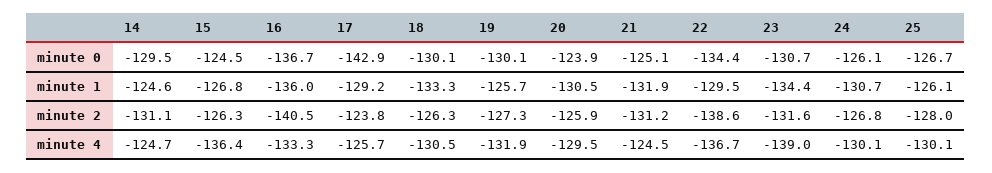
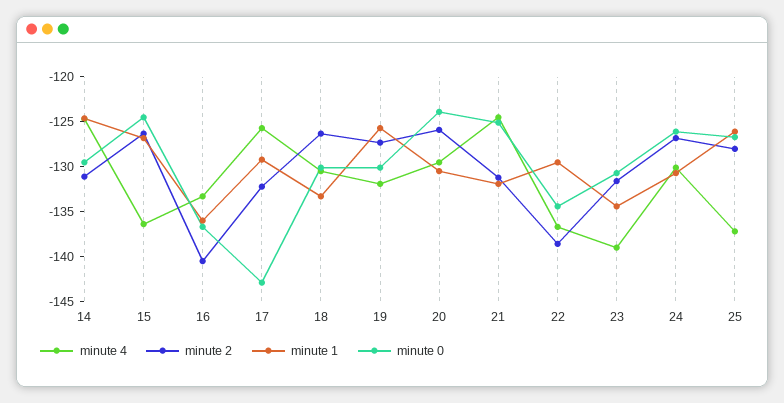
  {
    "minute 0": {
      "14": -129.5,
      "15": -124.5,
      "16": -136.7,
      "17": -142.9,
      "18": -130.1,
      "19": -130.1,
      "20": -123.9,
      "21": -125.1,
      "22": -134.4,
      "23": -130.7,
      "24": -126.1,
      "25": -126.7
    },
    "minute 1": {
      "14": -124.6,
      "15": -126.8,
      "16": -136,
      "17": -129.2,
      "18": -133.3,
      "19": -125.7,
      "20": -130.5,
      "21": -131.9,
      "22": -129.5,
      "23": -134.4,
      "24": -130.7,
      "25": -126.1
    },
    "minute 2": {
      "14": -131.1,
      "15": -126.3,
      "16": -140.5,
-     "17": -123.8,
+     "17": -132,
      "18": -126.3,
      "19": -127.3,
      "20": -125.9,
      "21": -131.2,
      "22": -138.6,
      "23": -131.6,
      "24": -126.8,
      "25": -128
    },
    "minute 4": {
      "14": -124.7,
      "15": -136.4,
      "16": -133.3,
      "17": -125.7,
      "18": -130.5,
      "19": -131.9,
      "20": -129.5,
      "21": -124.5,
      "22": -136.7,
      "23": -139,
      "24": -130.1,
-     "25": -130.1
+     "25": -137
    }
  }

